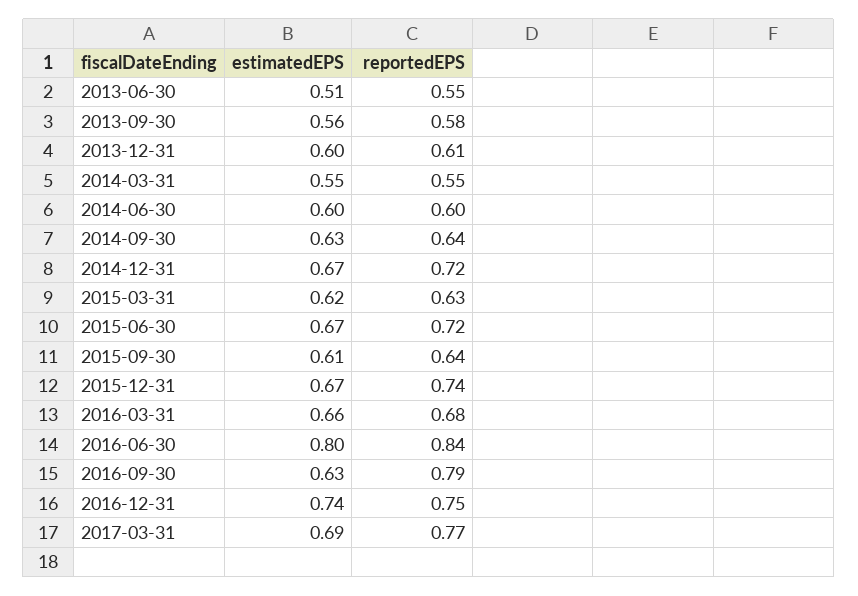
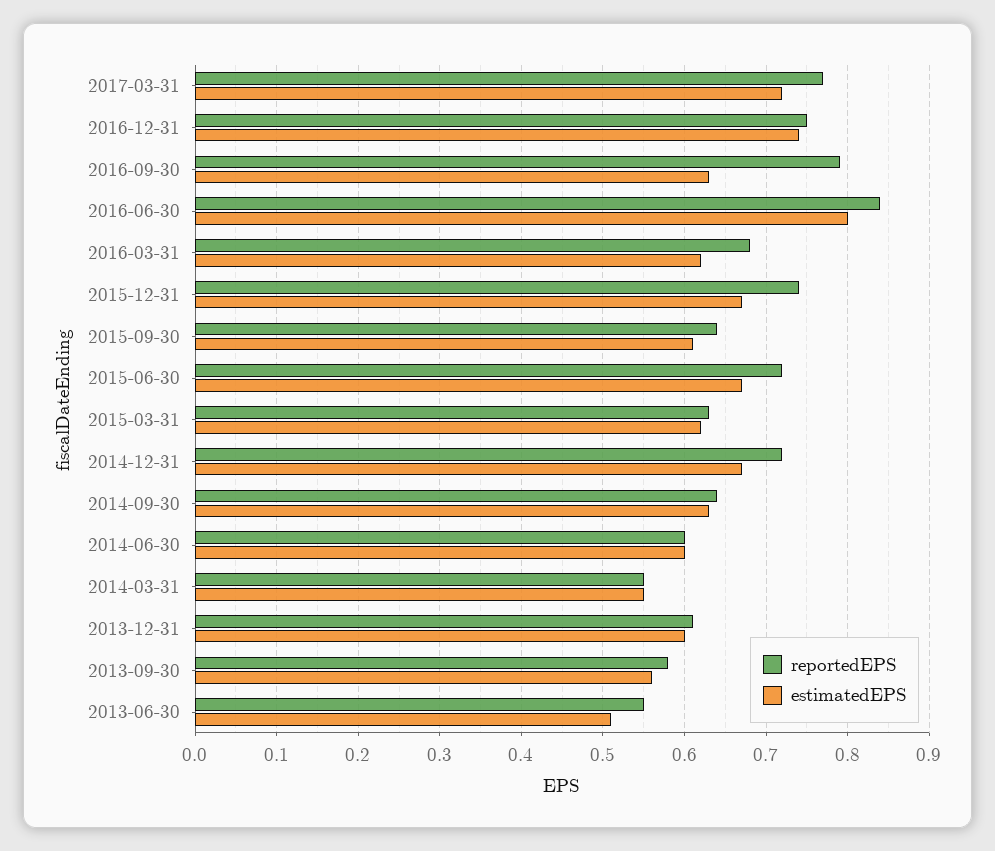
  {
    "estimatedEPS": {
      "2013-06-30": 0.51,
      "2013-09-30": 0.56,
      "2013-12-31": 0.6,
      "2014-03-31": 0.55,
      "2014-06-30": 0.6,
      "2014-09-30": 0.63,
      "2014-12-31": 0.67,
      "2015-03-31": 0.62,
      "2015-06-30": 0.67,
      "2015-09-30": 0.61,
      "2015-12-31": 0.67,
-     "2016-03-31": 0.66,
+     "2016-03-31": 0.62,
      "2016-06-30": 0.8,
      "2016-09-30": 0.63,
      "2016-12-31": 0.74,
-     "2017-03-31": 0.69
+     "2017-03-31": 0.72
    },
    "reportedEPS": {
      "2013-06-30": 0.55,
      "2013-09-30": 0.58,
      "2013-12-31": 0.61,
      "2014-03-31": 0.55,
      "2014-06-30": 0.6,
      "2014-09-30": 0.64,
      "2014-12-31": 0.72,
      "2015-03-31": 0.63,
      "2015-06-30": 0.72,
      "2015-09-30": 0.64,
      "2015-12-31": 0.74,
      "2016-03-31": 0.68,
      "2016-06-30": 0.84,
      "2016-09-30": 0.79,
      "2016-12-31": 0.75,
      "2017-03-31": 0.77
    }
  }

